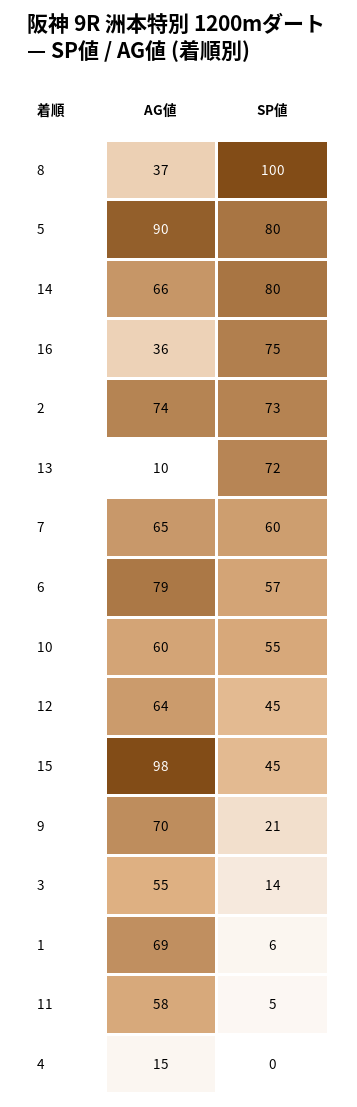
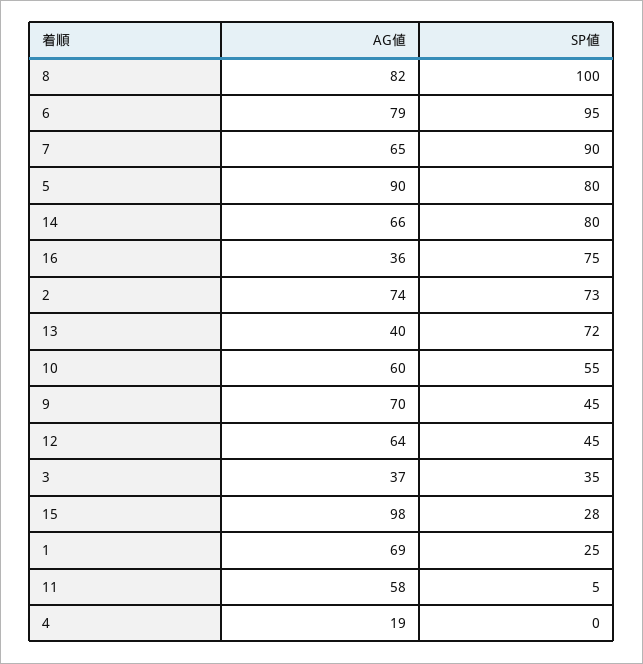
  {
    "AG値": {
-     "8": 37,
+     "8": 82,
      "5": 90,
      "14": 66,
      "16": 36,
      "2": 74,
-     "13": 10,
+     "13": 40,
      "7": 65,
      "6": 79,
      "10": 60,
      "12": 64,
      "15": 98,
      "9": 70,
-     "3": 55,
+     "3": 37,
      "1": 69,
      "11": 58,
-     "4": 15
+     "4": 19
    },
    "SP値": {
      "8": 100,
      "5": 80,
      "14": 80,
      "16": 75,
      "2": 73,
      "13": 72,
-     "7": 60,
+     "7": 90,
-     "6": 57,
+     "6": 95,
      "10": 55,
      "12": 45,
-     "15": 45,
+     "15": 28,
-     "9": 21,
+     "9": 45,
-     "3": 14,
+     "3": 35,
-     "1": 6,
+     "1": 25,
      "11": 5,
      "4": 0
    }
  }

